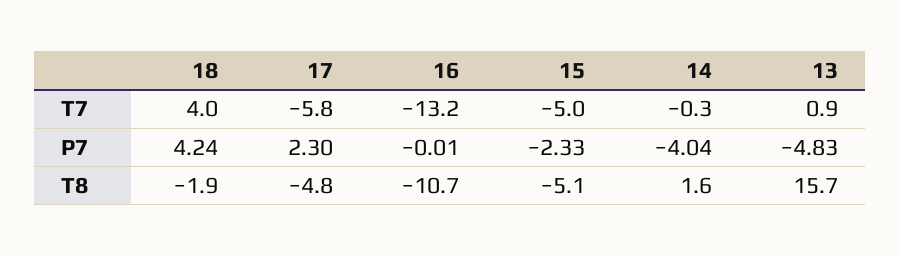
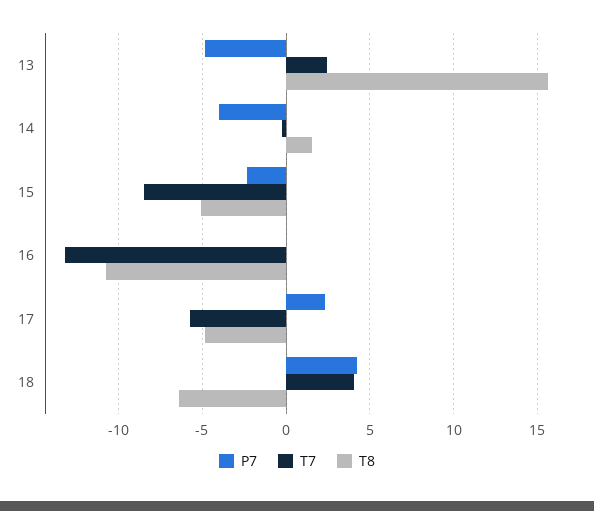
  {
    "T7": {
      "18": 4,
      "17": -5.8,
      "16": -13.2,
-     "15": -5,
+     "15": -8.5,
      "14": -0.3,
-     "13": 0.9
+     "13": 2.5
    },
    "P7": {
      "18": 4.24,
      "17": 2.3,
      "16": -0.01,
      "15": -2.33,
      "14": -4.04,
      "13": -4.83
    },
    "T8": {
-     "18": -1.9,
+     "18": -6.5,
      "17": -4.8,
      "16": -10.7,
      "15": -5.1,
      "14": 1.6,
      "13": 15.7
    }
  }

